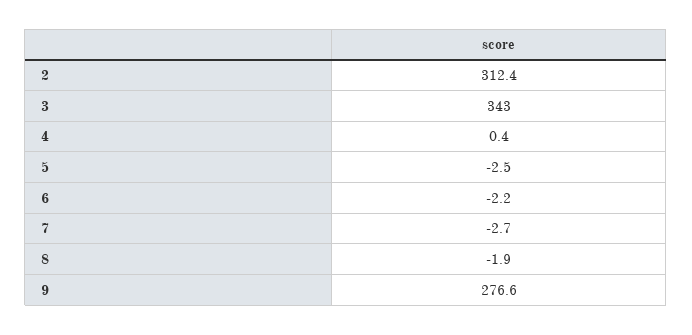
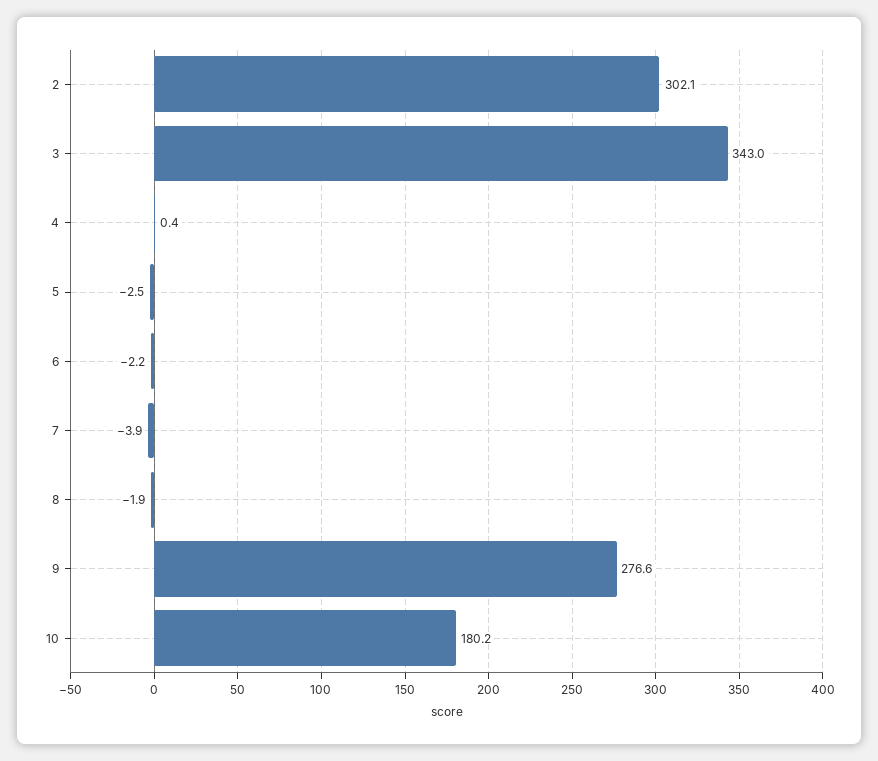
  {
-   "2": 312.4,
+   "2": 302.1,
    "3": 343,
    "4": 0.4,
    "5": -2.5,
    "6": -2.2,
-   "7": -2.7,
+   "7": -3.9,
    "8": -1.9,
-   "9": 276.6
+   "9": 276.6,
+   "10": 180.2
  }

